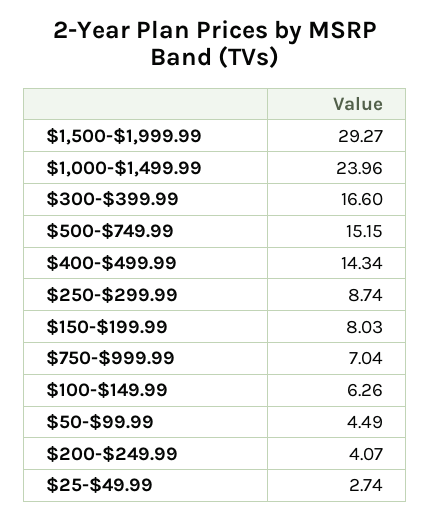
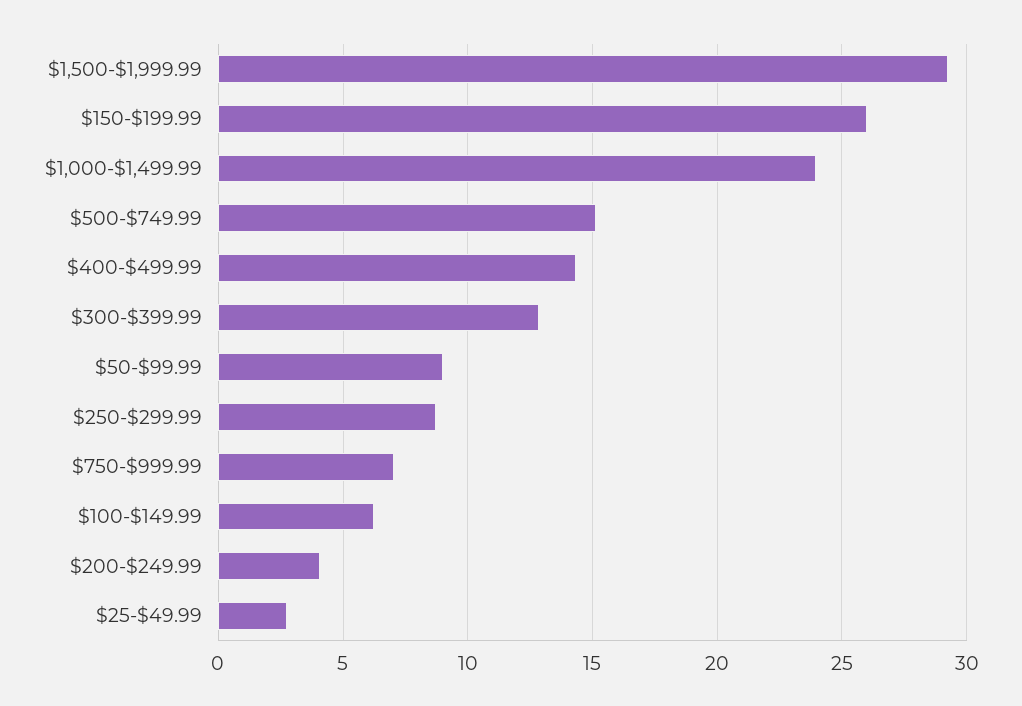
  {
    "$1,500-$1,999.99": 29.27,
    "$1,000-$1,499.99": 23.96,
-   "$300-$399.99": 16.6,
+   "$300-$399.99": 13,
    "$500-$749.99": 15.15,
    "$400-$499.99": 14.34,
    "$250-$299.99": 8.74,
-   "$150-$199.99": 8.03,
+   "$150-$199.99": 26,
    "$750-$999.99": 7.04,
    "$100-$149.99": 6.26,
-   "$50-$99.99": 4.49,
+   "$50-$99.99": 9,
    "$200-$249.99": 4.07,
    "$25-$49.99": 2.74
  }

